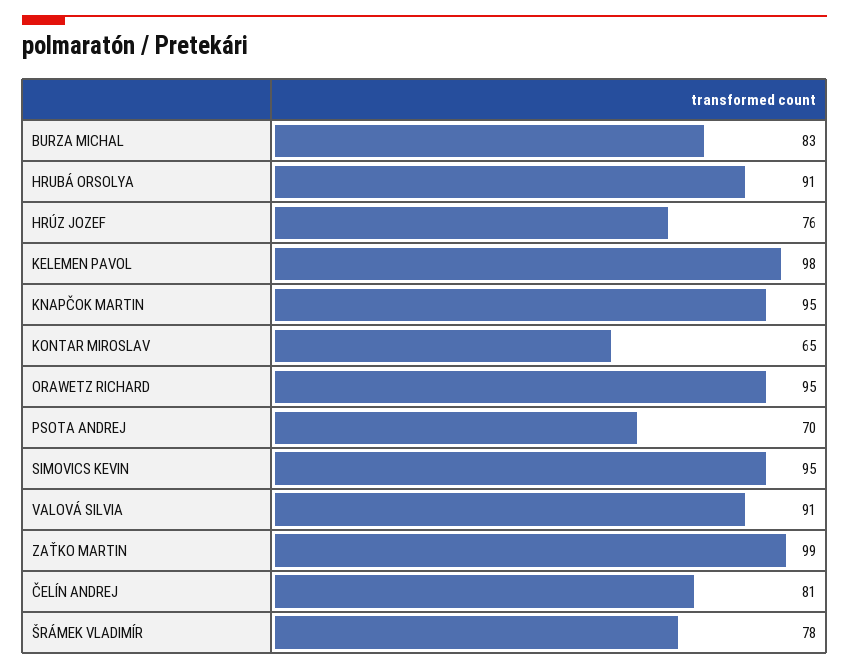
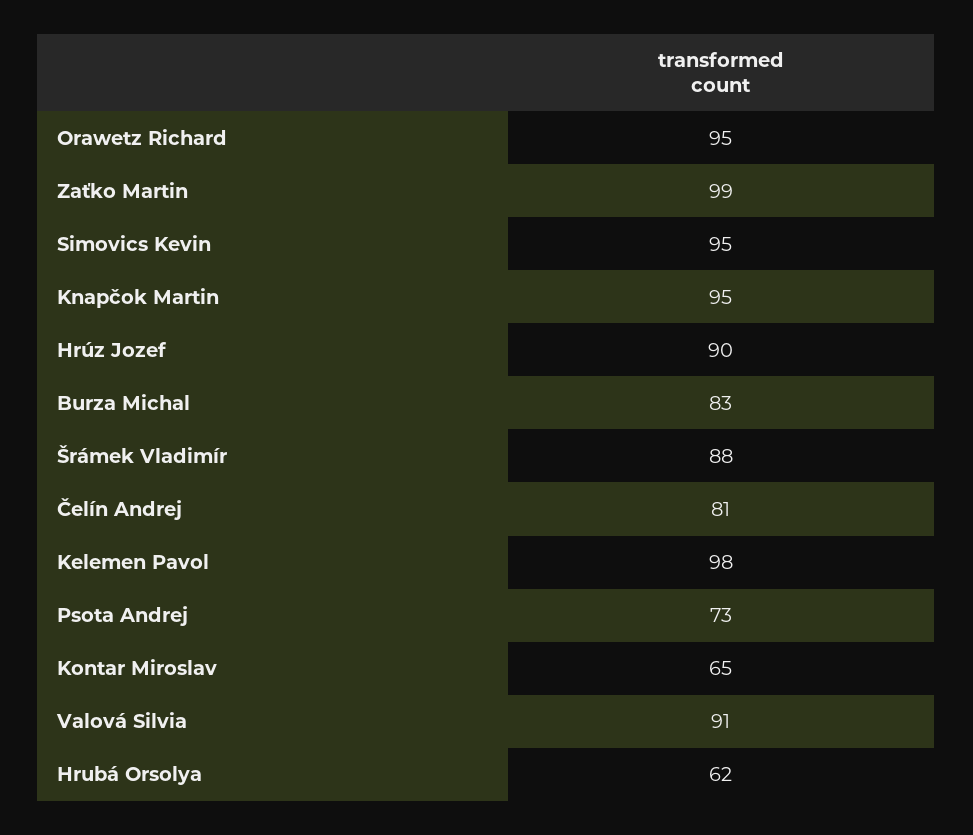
  {
    "BURZA MICHAL": 83,
-   "HRUBÁ ORSOLYA": 91,
+   "HRUBÁ ORSOLYA": 62,
-   "HRÚZ JOZEF": 76,
+   "HRÚZ JOZEF": 90,
    "KELEMEN PAVOL": 98,
    "KNAPČOK MARTIN": 95,
    "KONTAR MIROSLAV": 65,
    "ORAWETZ RICHARD": 95,
-   "PSOTA ANDREJ": 70,
+   "PSOTA ANDREJ": 73,
    "SIMOVICS KEVIN": 95,
    "VALOVÁ SILVIA": 91,
    "ZAŤKO MARTIN": 99,
    "ČELÍN ANDREJ": 81,
-   "ŠRÁMEK VLADIMÍR": 78
+   "ŠRÁMEK VLADIMÍR": 88
  }

